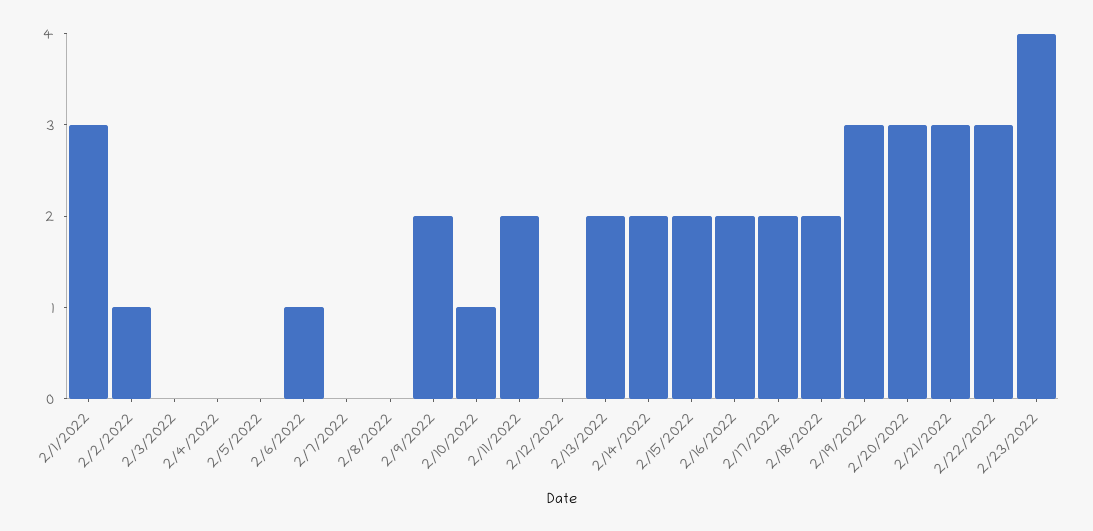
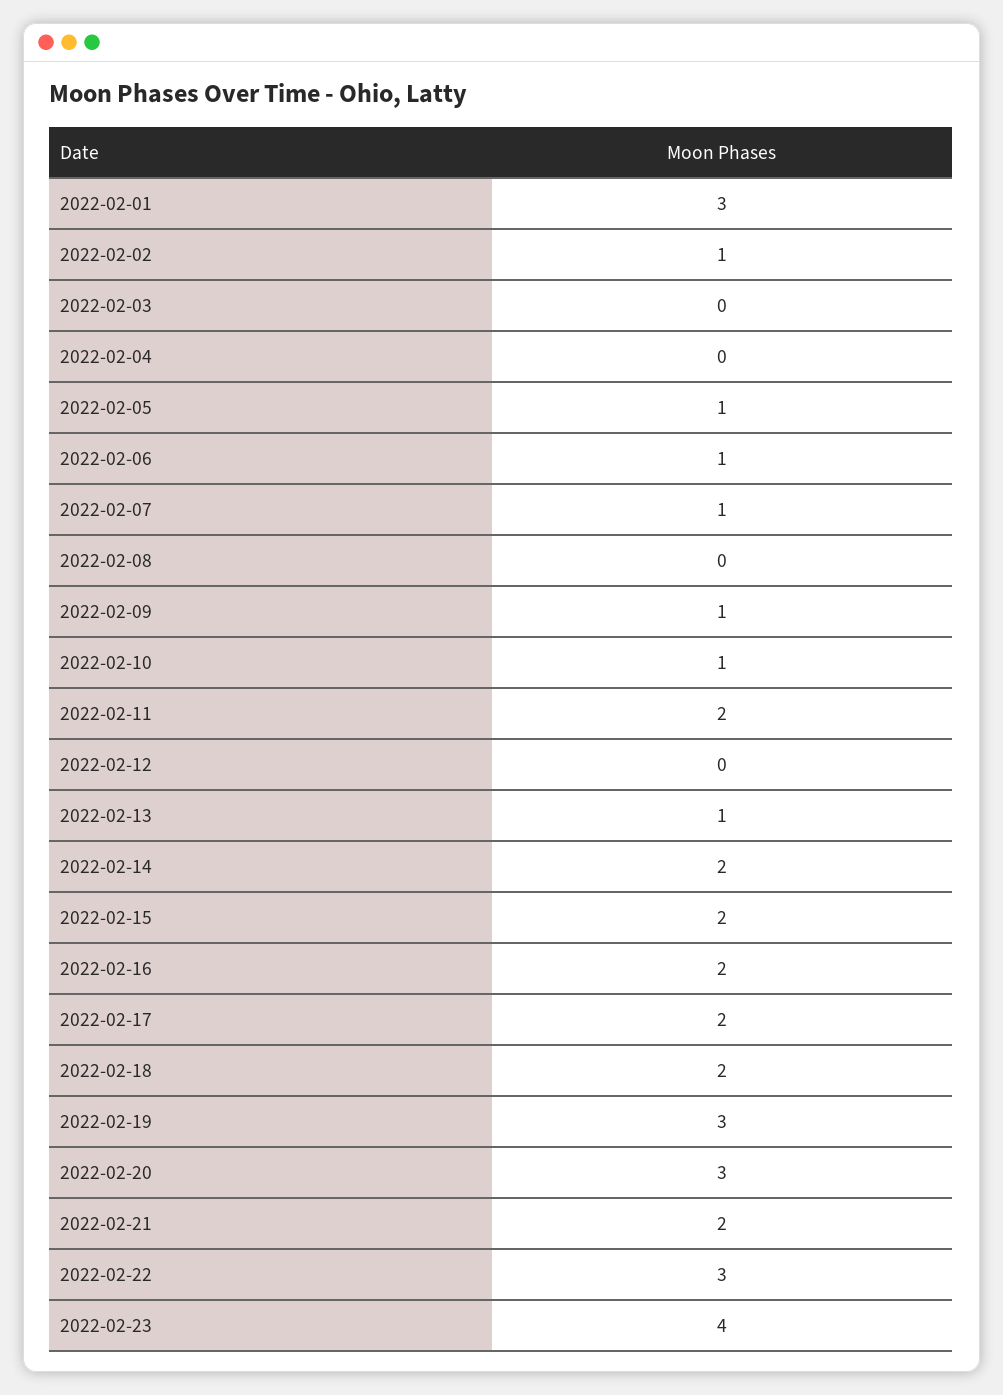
  {
    "2/1/2022": 3,
    "2/2/2022": 1,
    "2/3/2022": 0,
    "2/4/2022": 0,
-   "2/5/2022": 0,
+   "2/5/2022": 1,
    "2/6/2022": 1,
-   "2/7/2022": 0,
+   "2/7/2022": 1,
    "2/8/2022": 0,
-   "2/9/2022": 2,
+   "2/9/2022": 1,
    "2/10/2022": 1,
    "2/11/2022": 2,
    "2/12/2022": 0,
-   "2/13/2022": 2,
+   "2/13/2022": 1,
    "2/14/2022": 2,
    "2/15/2022": 2,
    "2/16/2022": 2,
    "2/17/2022": 2,
    "2/18/2022": 2,
    "2/19/2022": 3,
    "2/20/2022": 3,
-   "2/21/2022": 3,
+   "2/21/2022": 2,
    "2/22/2022": 3,
    "2/23/2022": 4
  }

